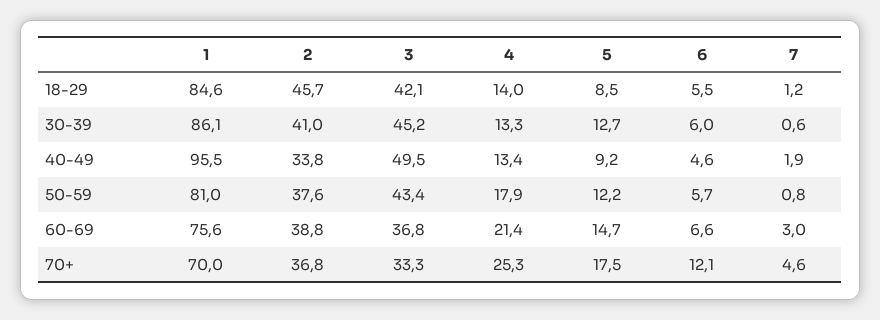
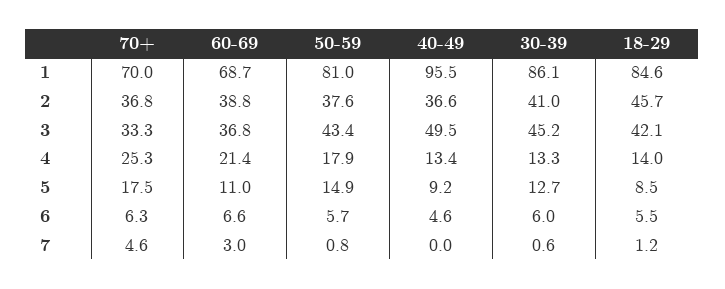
  {
    "1": {
      "18-29": 84.6,
      "30-39": 86.1,
      "40-49": 95.5,
      "50-59": 81,
-     "60-69": 75.6,
+     "60-69": 68.7,
      "70+": 70
    },
    "2": {
      "18-29": 45.7,
      "30-39": 41,
-     "40-49": 33.8,
+     "40-49": 36.6,
      "50-59": 37.6,
      "60-69": 38.8,
      "70+": 36.8
    },
    "3": {
      "18-29": 42.1,
      "30-39": 45.2,
      "40-49": 49.5,
      "50-59": 43.4,
      "60-69": 36.8,
      "70+": 33.3
    },
    "4": {
      "18-29": 14,
      "30-39": 13.3,
      "40-49": 13.4,
      "50-59": 17.9,
      "60-69": 21.4,
      "70+": 25.3
    },
    "5": {
      "18-29": 8.5,
      "30-39": 12.7,
      "40-49": 9.2,
-     "50-59": 12.2,
+     "50-59": 14.9,
-     "60-69": 14.7,
+     "60-69": 11,
      "70+": 17.5
    },
    "6": {
      "18-29": 5.5,
      "30-39": 6,
      "40-49": 4.6,
      "50-59": 5.7,
      "60-69": 6.6,
-     "70+": 12.1
+     "70+": 6.3
    },
    "7": {
      "18-29": 1.2,
      "30-39": 0.6,
-     "40-49": 1.9,
+     "40-49": 0,
      "50-59": 0.8,
      "60-69": 3,
      "70+": 4.6
    }
  }

